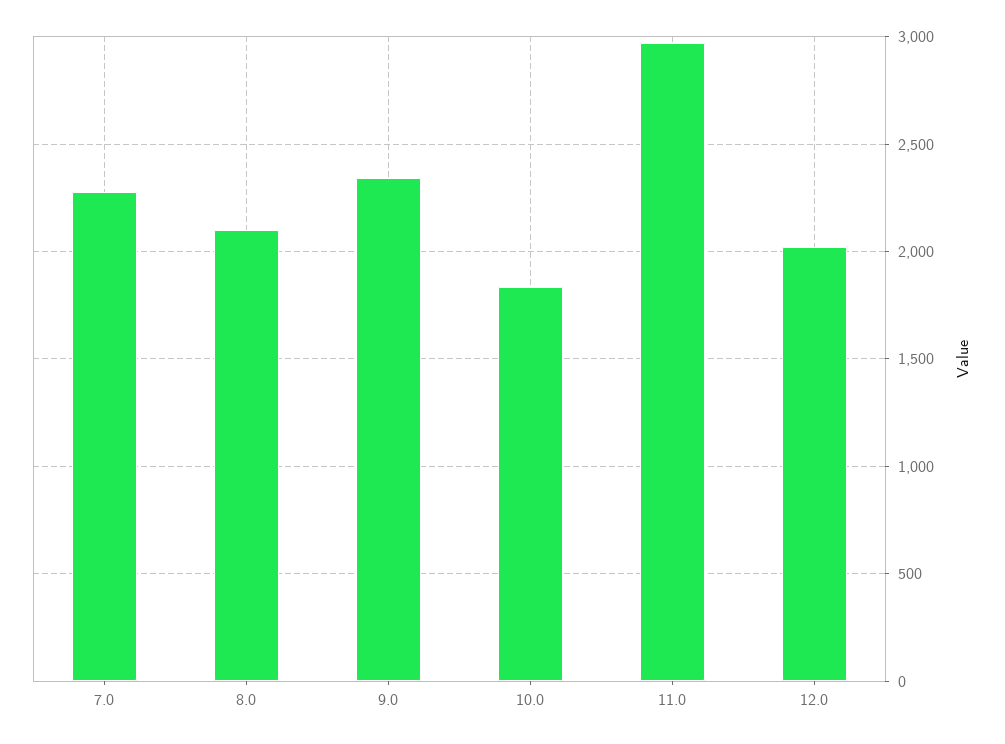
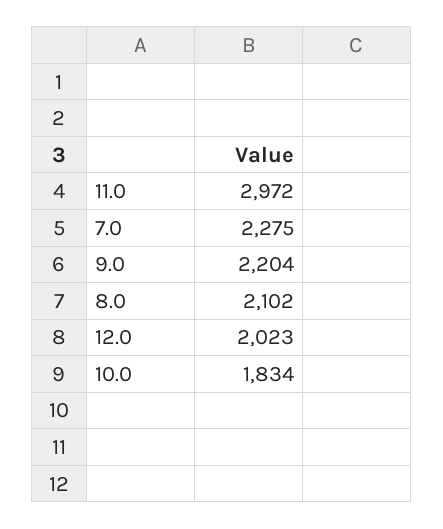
  {
    "7.0": 2275,
    "8.0": 2102,
-   "9.0": 2350,
+   "9.0": 2204,
    "10.0": 1834,
    "11.0": 2972,
    "12.0": 2023
  }

